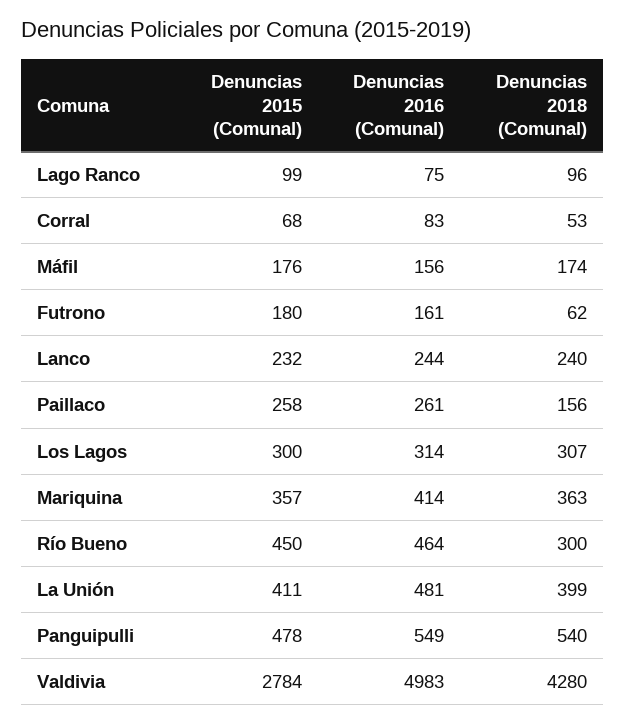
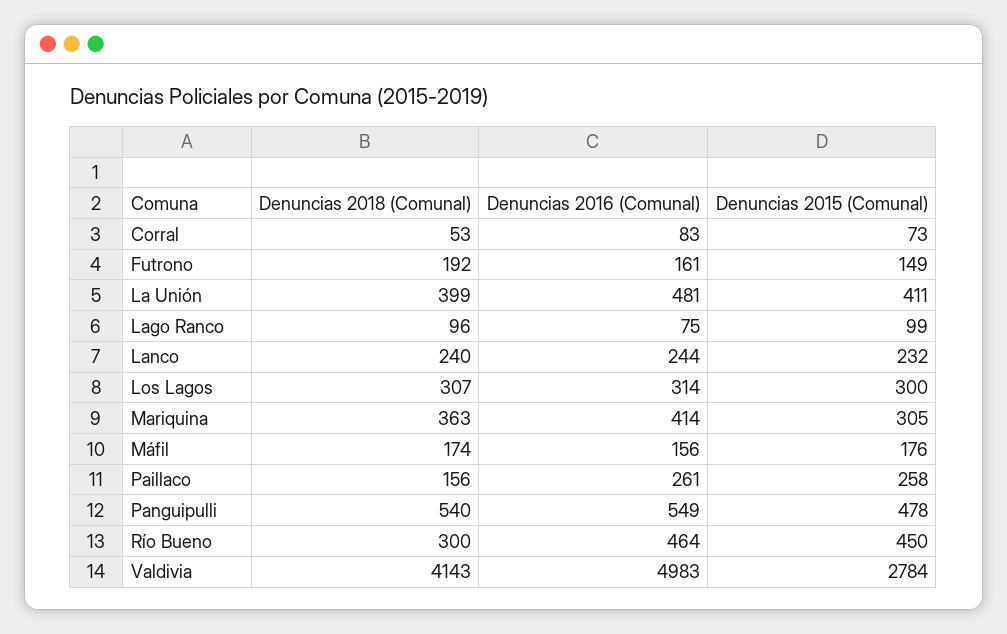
  {
    "Denuncias 2015 (Comunal)": {
      "Lago Ranco": 99,
-     "Corral": 68,
+     "Corral": 73,
      "Máfil": 176,
-     "Futrono": 180,
+     "Futrono": 149,
      "Lanco": 232,
      "Paillaco": 258,
      "Los Lagos": 300,
-     "Mariquina": 357,
+     "Mariquina": 305,
      "Río Bueno": 450,
      "La Unión": 411,
      "Panguipulli": 478,
      "Valdivia": 2784
    },
    "Denuncias 2016 (Comunal)": {
      "Lago Ranco": 75,
      "Corral": 83,
      "Máfil": 156,
      "Futrono": 161,
      "Lanco": 244,
      "Paillaco": 261,
      "Los Lagos": 314,
      "Mariquina": 414,
      "Río Bueno": 464,
      "La Unión": 481,
      "Panguipulli": 549,
      "Valdivia": 4983
    },
    "Denuncias 2018 (Comunal)": {
      "Lago Ranco": 96,
      "Corral": 53,
      "Máfil": 174,
-     "Futrono": 62,
+     "Futrono": 192,
      "Lanco": 240,
      "Paillaco": 156,
      "Los Lagos": 307,
      "Mariquina": 363,
      "Río Bueno": 300,
      "La Unión": 399,
      "Panguipulli": 540,
-     "Valdivia": 4280
+     "Valdivia": 4143
    }
  }

